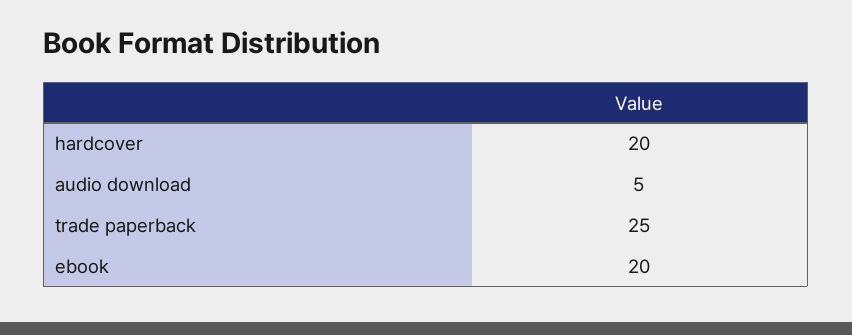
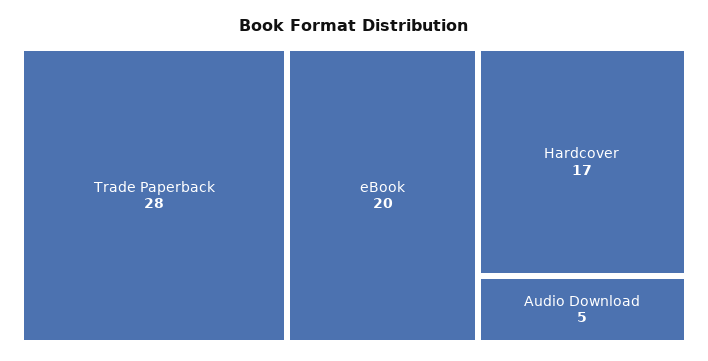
  {
-   "hardcover": 20,
+   "hardcover": 17,
    "audio download": 5,
-   "trade paperback": 25,
+   "trade paperback": 28,
    "ebook": 20
  }

